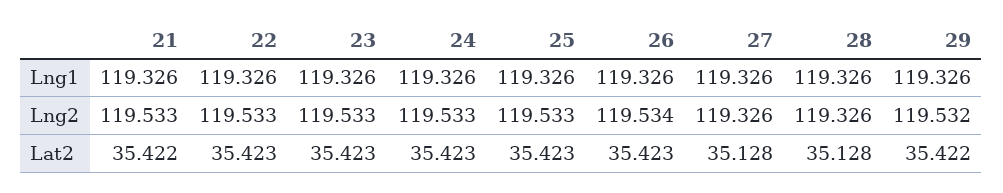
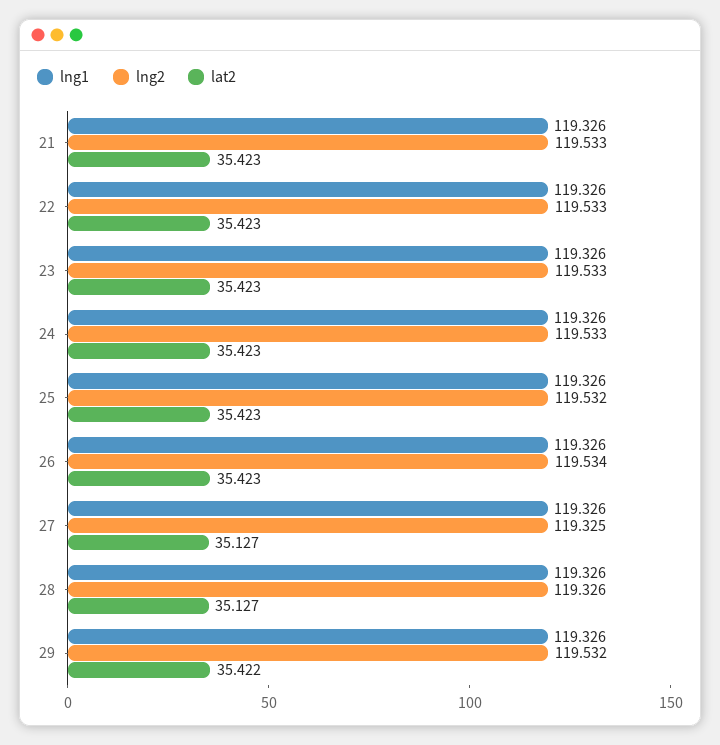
  {
    "Lng1": {
      "21": 119.326,
      "22": 119.326,
      "23": 119.326,
      "24": 119.326,
      "25": 119.326,
      "26": 119.326,
      "27": 119.326,
      "28": 119.326,
      "29": 119.326
    },
    "Lng2": {
      "21": 119.533,
      "22": 119.533,
      "23": 119.533,
      "24": 119.533,
-     "25": 119.533,
+     "25": 119.532,
      "26": 119.534,
-     "27": 119.326,
+     "27": 119.325,
      "28": 119.326,
      "29": 119.532
    },
    "Lat2": {
-     "21": 35.422,
+     "21": 35.423,
      "22": 35.423,
      "23": 35.423,
      "24": 35.423,
      "25": 35.423,
      "26": 35.423,
-     "27": 35.128,
+     "27": 35.127,
-     "28": 35.128,
+     "28": 35.127,
      "29": 35.422
    }
  }

